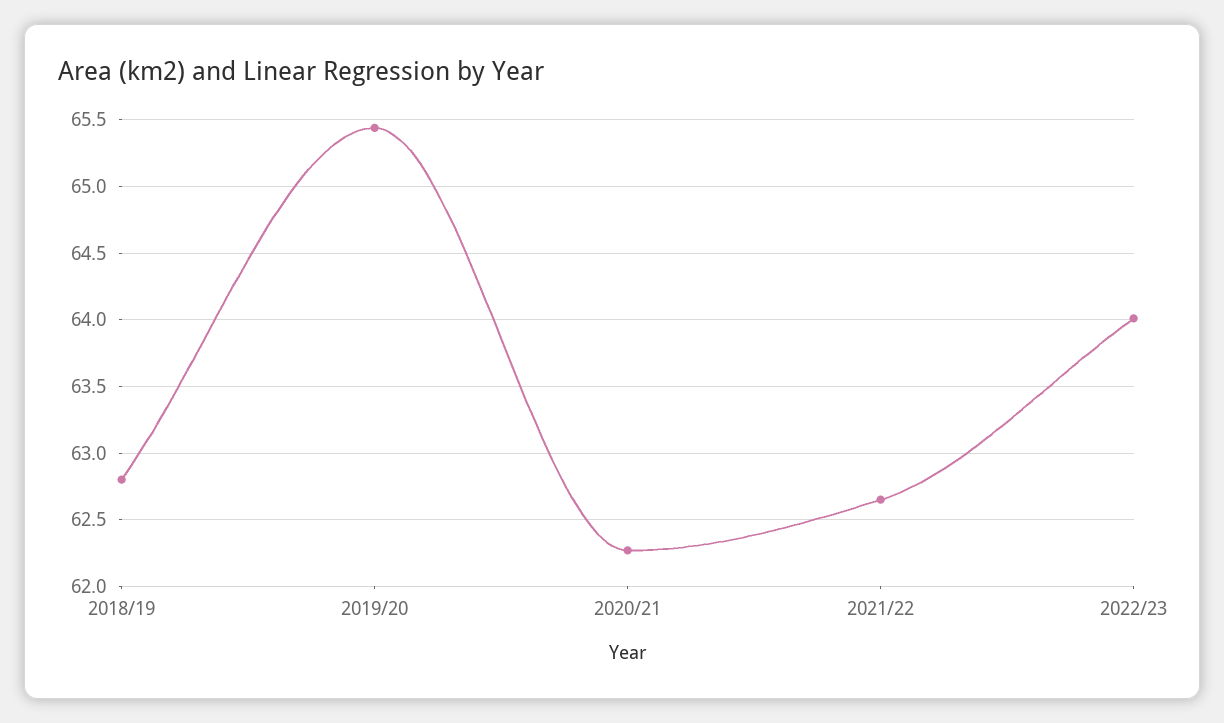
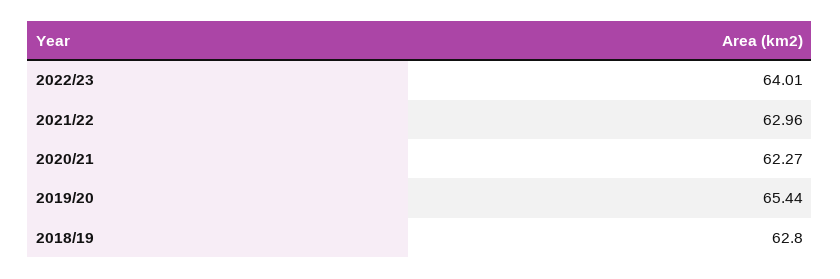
  {
    "2018/19": 62.8,
    "2019/20": 65.44,
    "2020/21": 62.27,
-   "2021/22": 62.65,
+   "2021/22": 62.96,
    "2022/23": 64.01
  }

